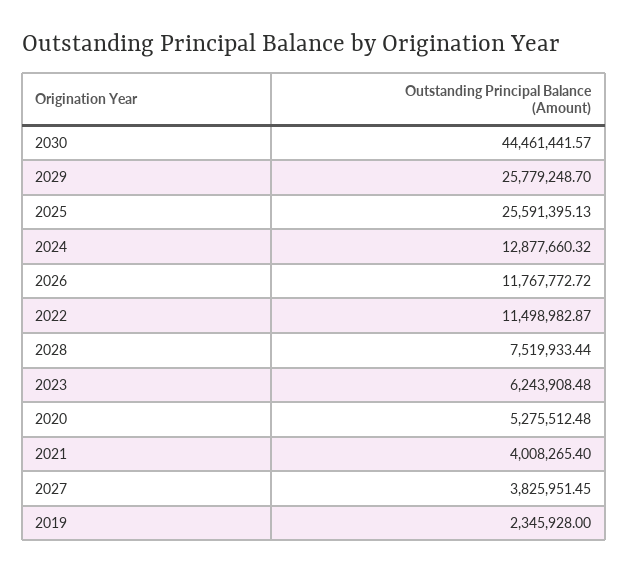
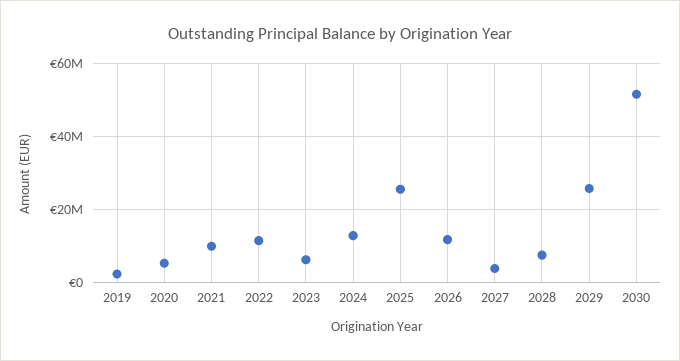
  {
-   "2030": 44461441.57,
+   "2030": 52000000,
    "2029": 25779248.7,
    "2025": 25591395.13,
    "2024": 12877660.32,
    "2026": 11767772.72,
    "2022": 11498982.87,
    "2028": 7519933.44,
    "2023": 6243908.48,
    "2020": 5275512.48,
-   "2021": 4008265.4,
+   "2021": 10000000,
    "2027": 3825951.45,
    "2019": 2345928
  }

